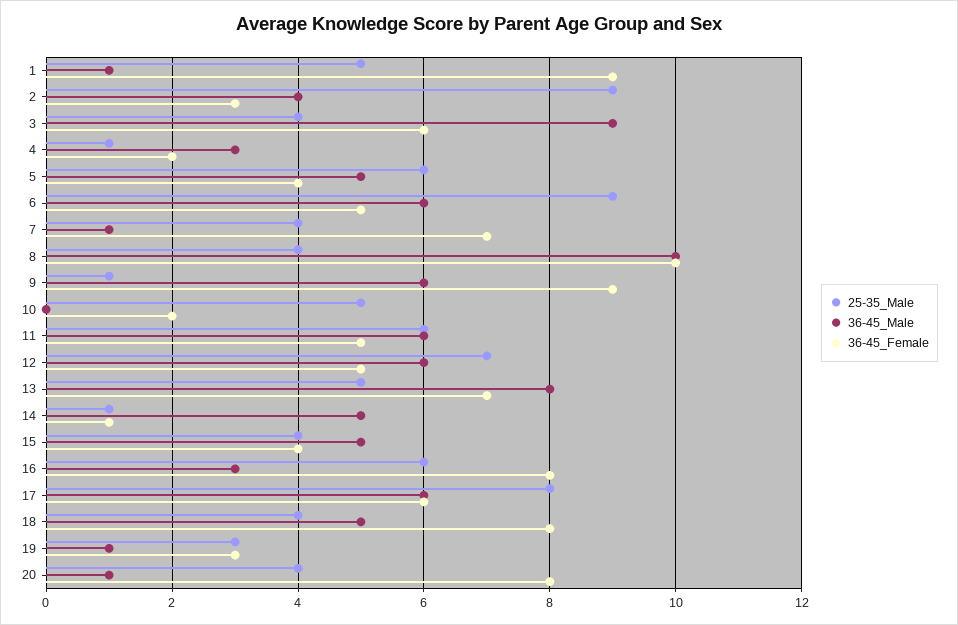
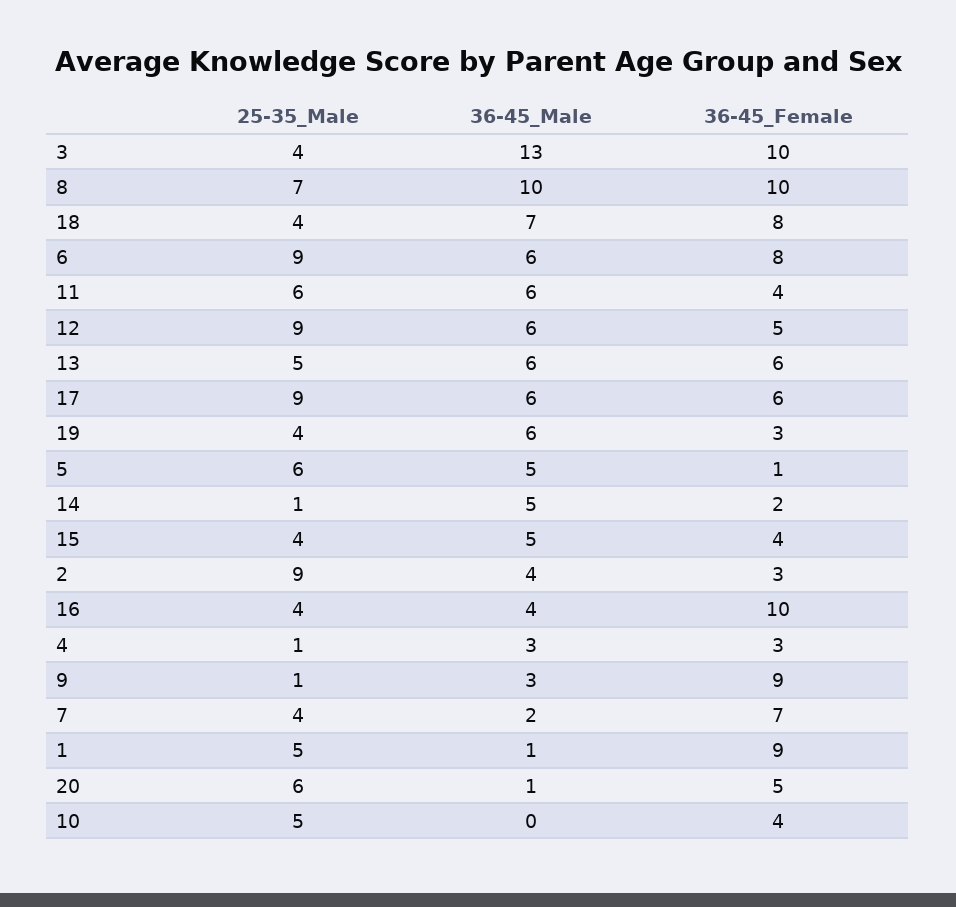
  {
    "25-35_Male": {
      "1": 5,
      "2": 9,
      "3": 4,
      "4": 1,
      "5": 6,
      "6": 9,
      "7": 4,
-     "8": 4,
+     "8": 7,
      "9": 1,
      "10": 5,
      "11": 6,
-     "12": 7,
+     "12": 9,
      "13": 5,
      "14": 1,
      "15": 4,
-     "16": 6,
+     "16": 4,
-     "17": 8,
+     "17": 9,
      "18": 4,
-     "19": 3,
+     "19": 4,
-     "20": 4
+     "20": 6
    },
    "36-45_Male": {
      "1": 1,
      "2": 4,
-     "3": 9,
+     "3": 13,
      "4": 3,
      "5": 5,
      "6": 6,
-     "7": 1,
+     "7": 2,
      "8": 10,
-     "9": 6,
+     "9": 3,
      "10": 0,
      "11": 6,
      "12": 6,
-     "13": 8,
+     "13": 6,
      "14": 5,
      "15": 5,
-     "16": 3,
+     "16": 4,
      "17": 6,
-     "18": 5,
+     "18": 7,
-     "19": 1,
+     "19": 6,
      "20": 1
    },
    "36-45_Female": {
      "1": 9,
      "2": 3,
-     "3": 6,
+     "3": 10,
-     "4": 2,
+     "4": 3,
-     "5": 4,
+     "5": 1,
-     "6": 5,
+     "6": 8,
      "7": 7,
      "8": 10,
      "9": 9,
-     "10": 2,
+     "10": 4,
-     "11": 5,
+     "11": 4,
      "12": 5,
-     "13": 7,
+     "13": 6,
-     "14": 1,
+     "14": 2,
      "15": 4,
-     "16": 8,
+     "16": 10,
      "17": 6,
      "18": 8,
      "19": 3,
-     "20": 8
+     "20": 5
    }
  }

